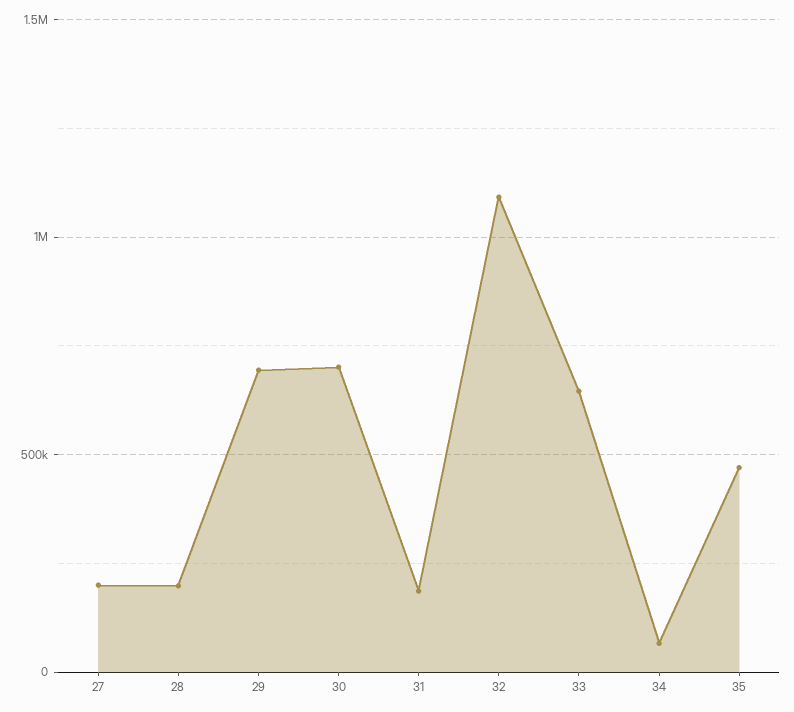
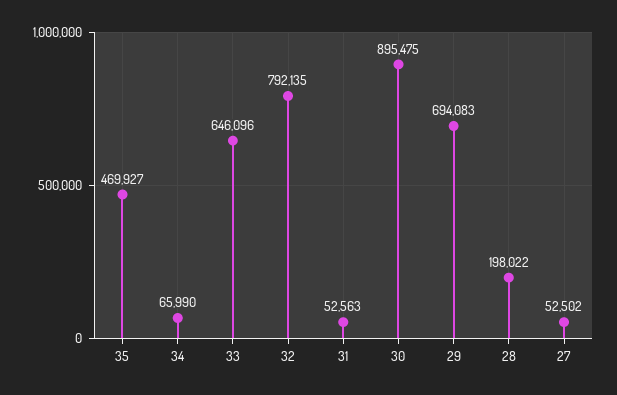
  {
-   "27": 200000,
+   "27": 52502,
    "28": 198022,
    "29": 694083,
-   "30": 700000,
+   "30": 895475,
-   "31": 200000,
+   "31": 52563,
-   "32": 1100000,
+   "32": 792135,
    "33": 646096,
    "34": 65990,
    "35": 469927
  }

